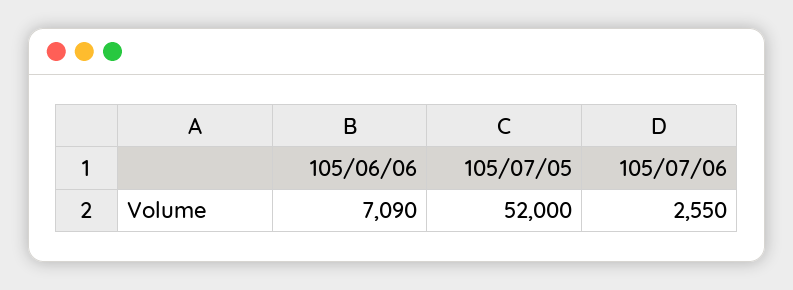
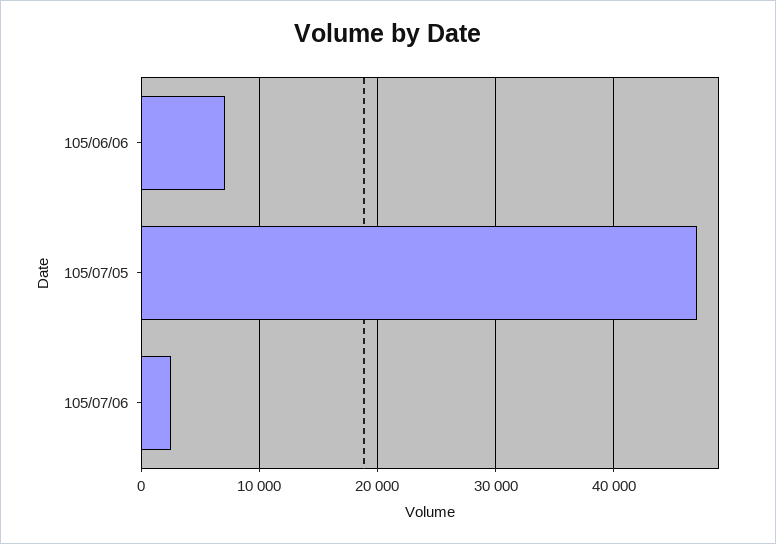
  {
    "105/06/06": 7090,
-   "105/07/05": 52000,
+   "105/07/05": 47000,
    "105/07/06": 2550
  }

